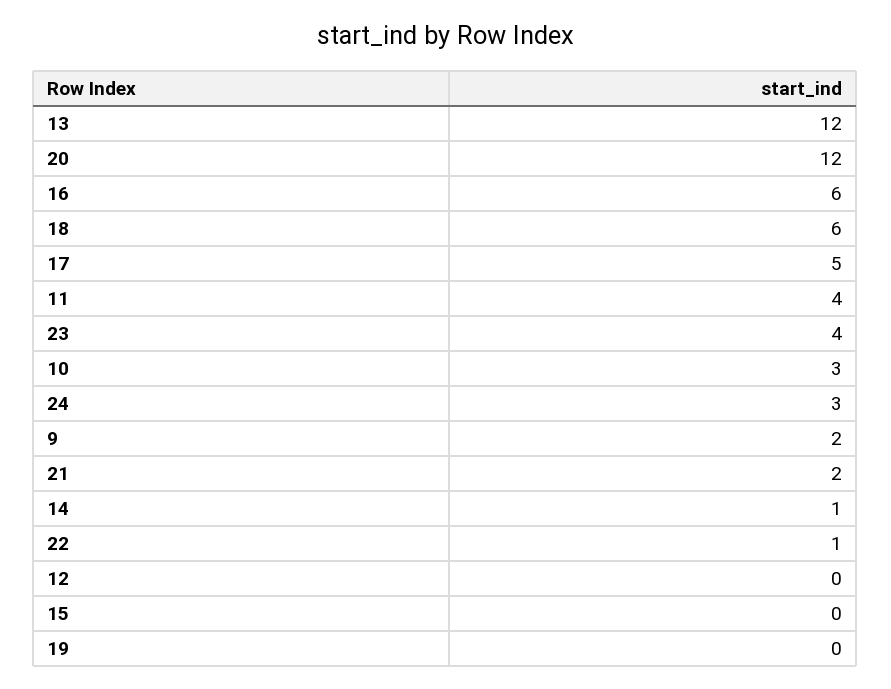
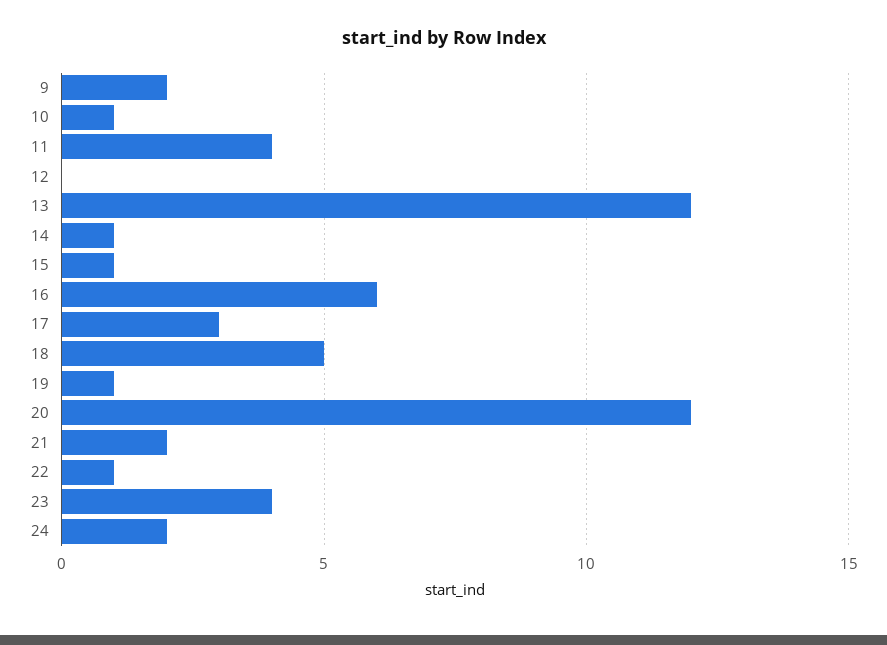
  {
    "13": 12,
    "20": 12,
    "16": 6,
-   "18": 6,
+   "18": 5,
-   "17": 5,
+   "17": 3,
    "11": 4,
    "23": 4,
-   "10": 3,
+   "10": 1,
-   "24": 3,
+   "24": 2,
    "9": 2,
    "21": 2,
    "14": 1,
    "22": 1,
    "12": 0,
-   "15": 0,
+   "15": 1,
-   "19": 0
+   "19": 1
  }

